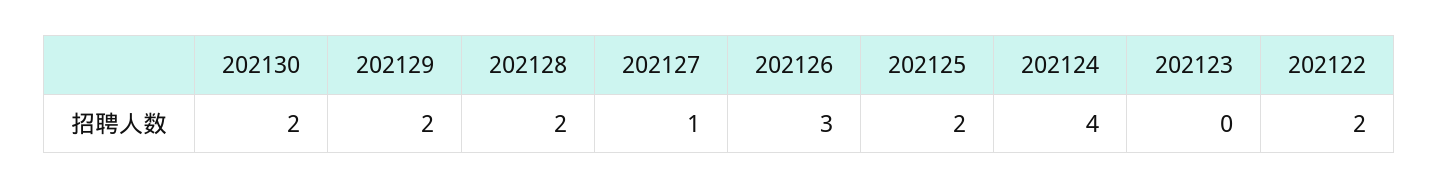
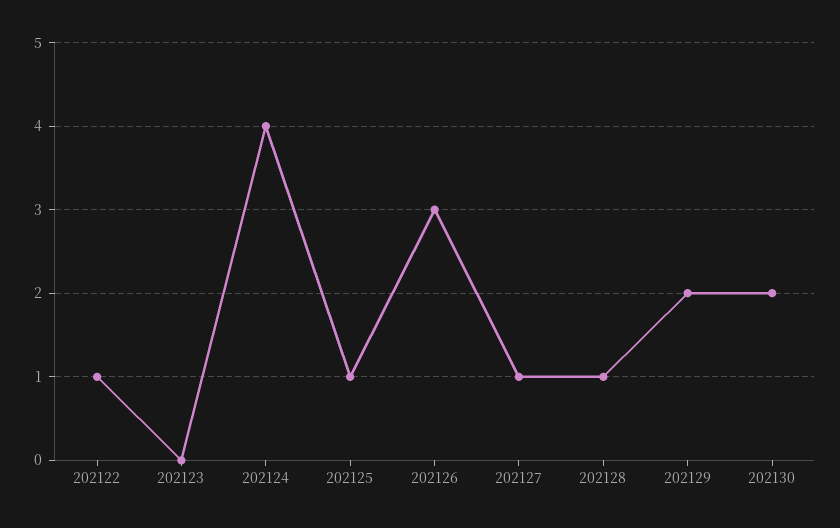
  {
    "202130": 2,
    "202129": 2,
-   "202128": 2,
+   "202128": 1,
    "202127": 1,
    "202126": 3,
-   "202125": 2,
+   "202125": 1,
    "202124": 4,
    "202123": 0,
-   "202122": 2
+   "202122": 1
  }

